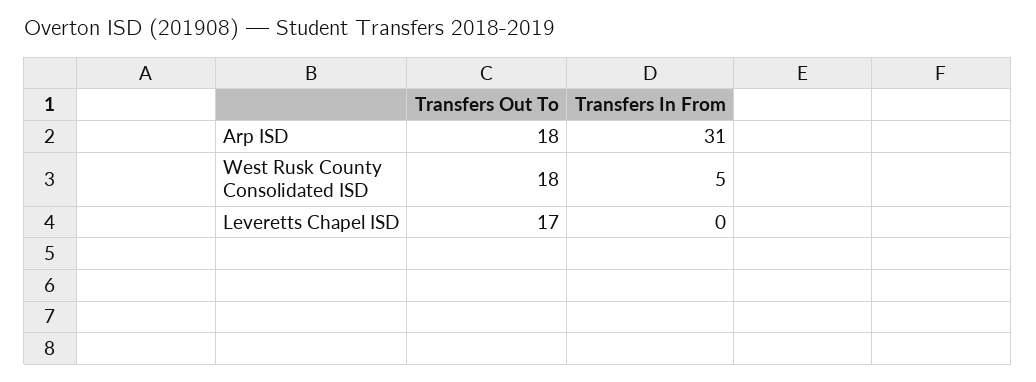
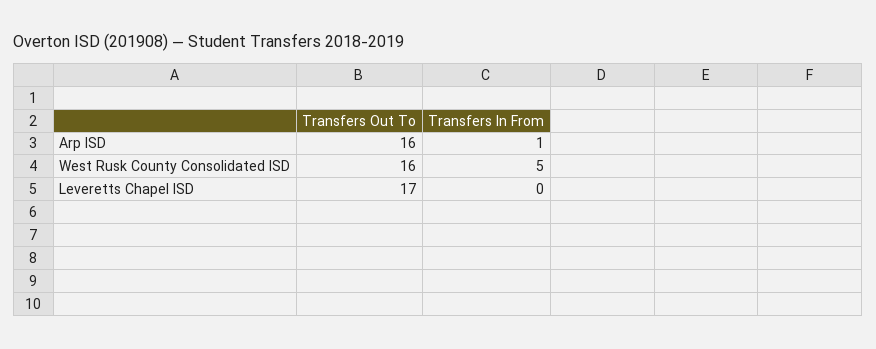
  {
    "Transfers Out To": {
-     "Arp ISD": 18,
+     "Arp ISD": 16,
-     "West Rusk County Consolidated ISD": 18,
+     "West Rusk County Consolidated ISD": 16,
      "Leveretts Chapel ISD": 17
    },
    "Transfers In From": {
-     "Arp ISD": 31,
+     "Arp ISD": 1,
      "West Rusk County Consolidated ISD": 5,
      "Leveretts Chapel ISD": 0
    }
  }

